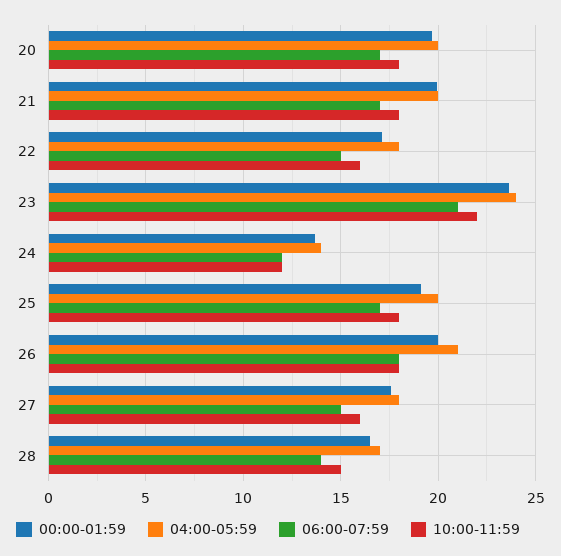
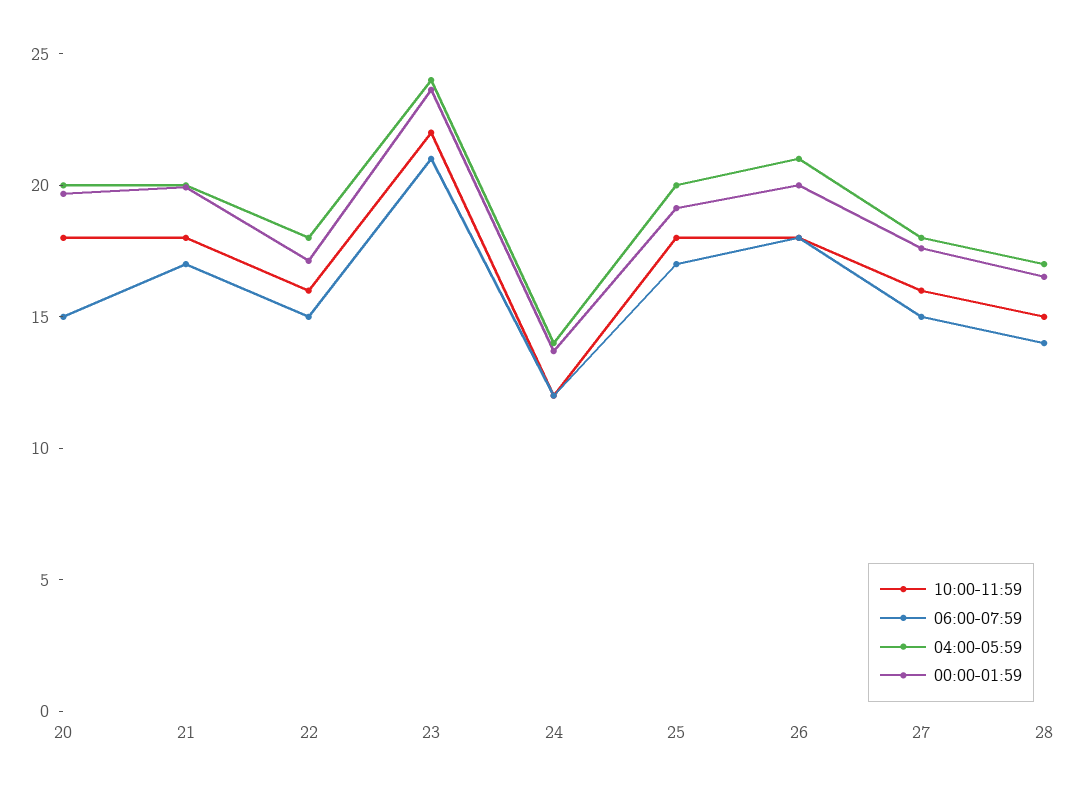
  {
    "00:00-01:59": {
      "20": 19.5,
      "21": 20,
      "22": 17,
      "23": 23.5,
      "24": 13.5,
      "25": 19,
      "26": 20,
      "27": 17.5,
      "28": 16.5
    },
    "04:00-05:59": {
      "20": 20,
      "21": 20,
      "22": 18,
      "23": 24,
      "24": 14,
      "25": 20,
      "26": 21,
      "27": 18,
      "28": 17
    },
    "06:00-07:59": {
-     "20": 17,
+     "20": 15,
      "21": 17,
      "22": 15,
      "23": 21,
      "24": 12,
      "25": 17,
      "26": 18,
      "27": 15,
      "28": 14
    },
    "10:00-11:59": {
      "20": 18,
      "21": 18,
      "22": 16,
      "23": 22,
      "24": 12,
      "25": 18,
      "26": 18,
      "27": 16,
      "28": 15
    }
  }

